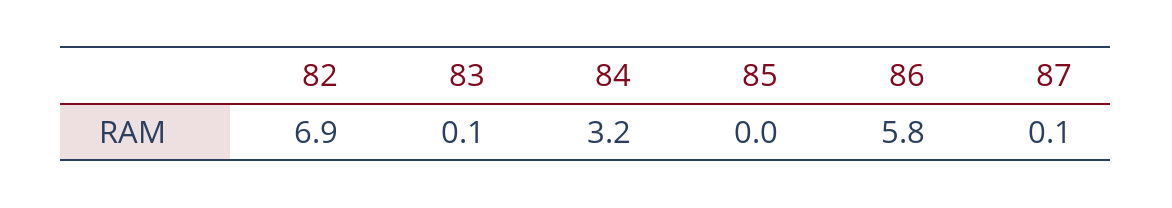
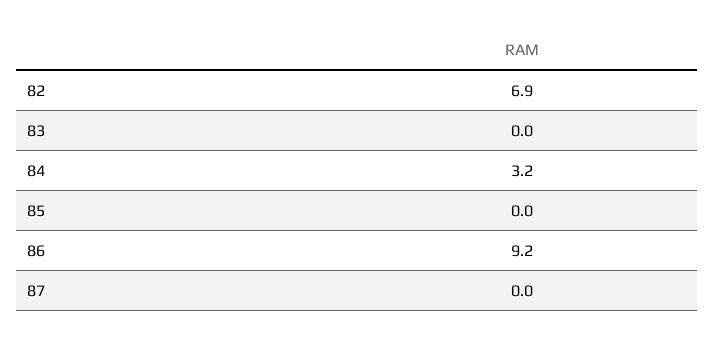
  {
    "82": 6.9,
-   "83": 0.1,
+   "83": 0,
    "84": 3.2,
    "85": 0,
-   "86": 5.8,
+   "86": 9.2,
-   "87": 0.1
+   "87": 0
  }

